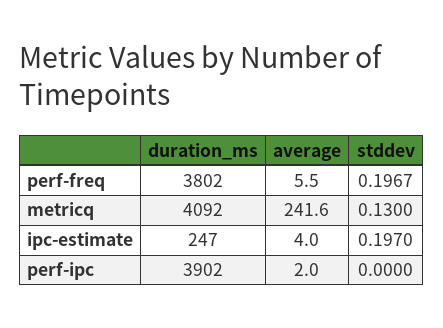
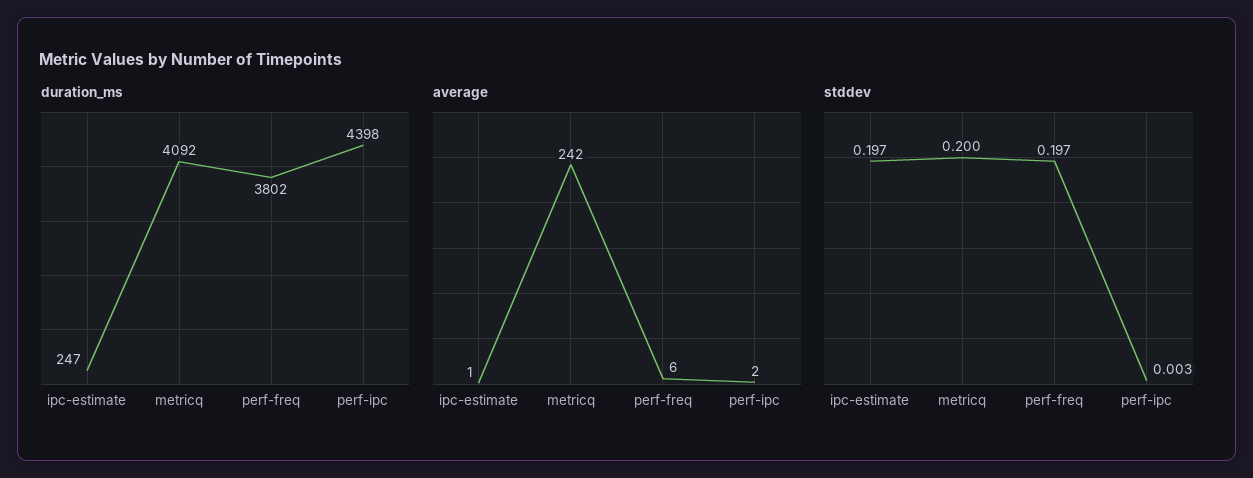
  {
    "duration_ms": {
      "perf-freq": 3802,
      "metricq": 4092,
      "ipc-estimate": 247,
-     "perf-ipc": 3902
+     "perf-ipc": 4398
    },
    "average": {
      "perf-freq": 5.5,
      "metricq": 241.6,
-     "ipc-estimate": 4,
+     "ipc-estimate": 1,
      "perf-ipc": 2
    },
    "stddev": {
      "perf-freq": 0.1967,
-     "metricq": 0.13,
+     "metricq": 0.2,
      "ipc-estimate": 0.197,
-     "perf-ipc": 0
+     "perf-ipc": 0.003
    }
  }

